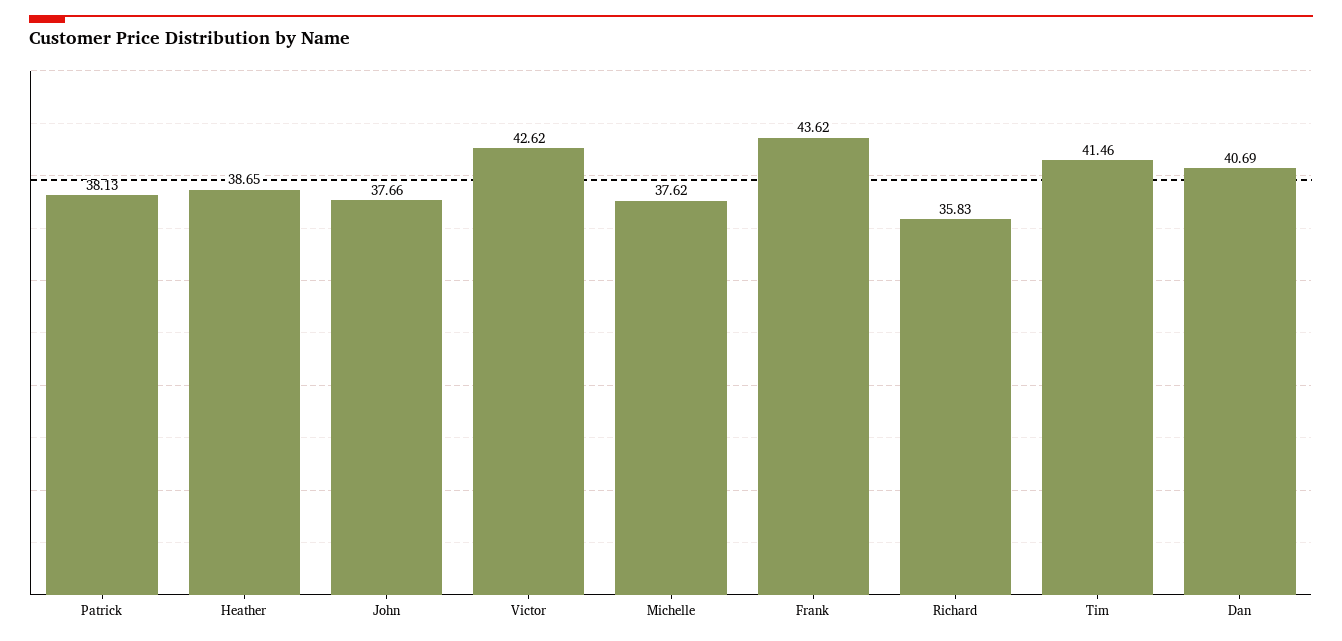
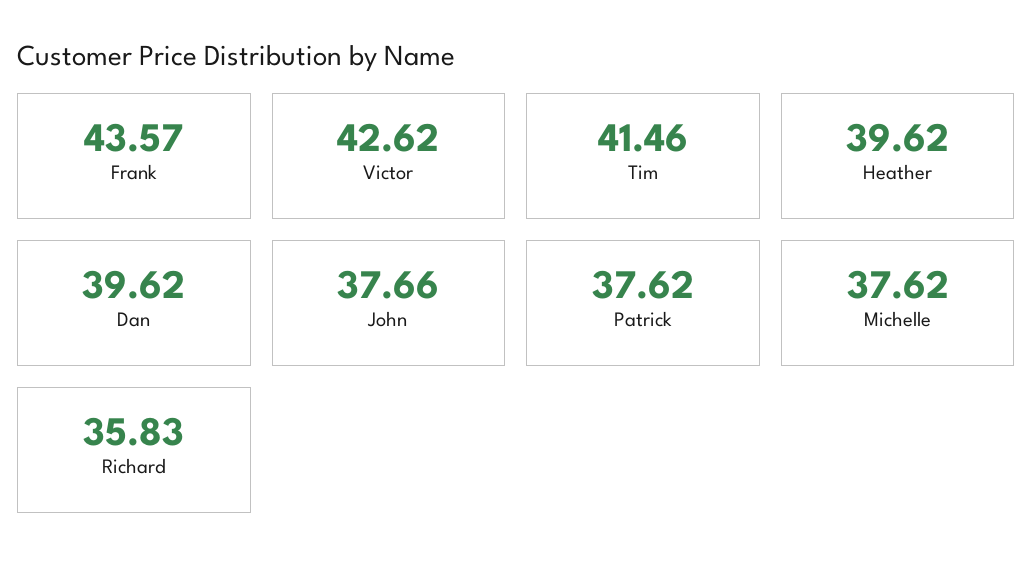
  {
-   "Patrick": 38.13,
+   "Patrick": 37.62,
-   "Heather": 38.65,
+   "Heather": 39.62,
    "John": 37.66,
    "Victor": 42.62,
    "Michelle": 37.62,
-   "Frank": 43.62,
+   "Frank": 43.57,
    "Richard": 35.83,
    "Tim": 41.46,
-   "Dan": 40.69
+   "Dan": 39.62
  }

